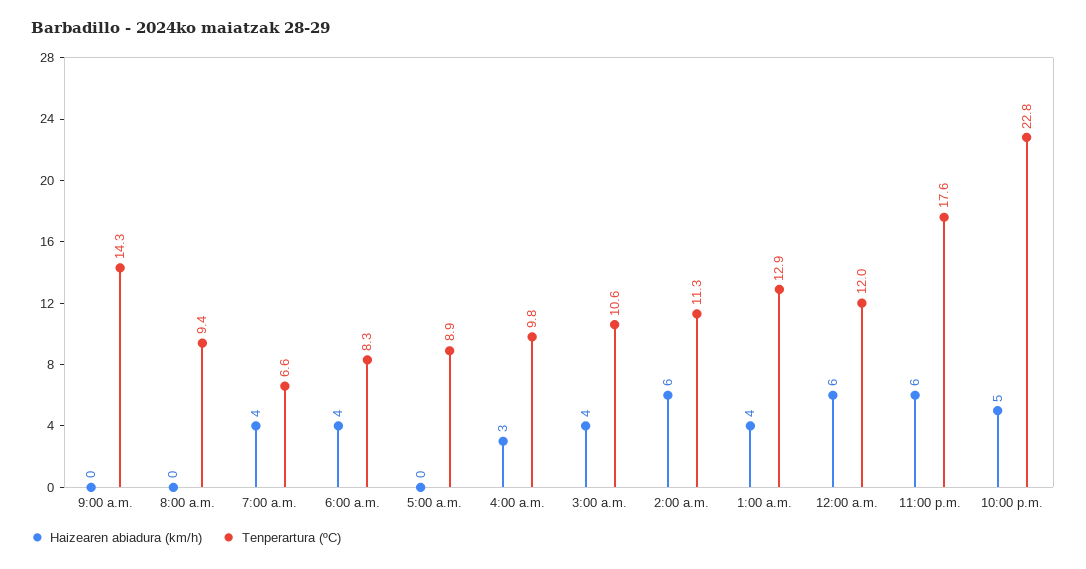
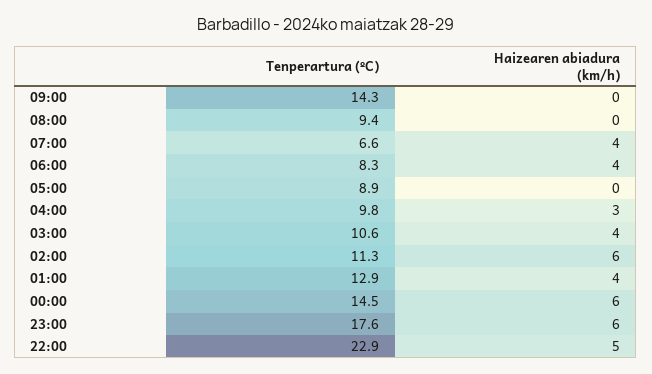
  {
    "Haizearen abiadura (km/h)": {
      "9:00 a.m.": 0,
      "8:00 a.m.": 0,
      "7:00 a.m.": 4,
      "6:00 a.m.": 4,
      "5:00 a.m.": 0,
      "4:00 a.m.": 3,
      "3:00 a.m.": 4,
      "2:00 a.m.": 6,
      "1:00 a.m.": 4,
      "12:00 a.m.": 6,
      "11:00 p.m.": 6,
      "10:00 p.m.": 5
    },
    "Tenperartura (ºC)": {
      "9:00 a.m.": 14.3,
      "8:00 a.m.": 9.4,
      "7:00 a.m.": 6.6,
      "6:00 a.m.": 8.3,
      "5:00 a.m.": 8.9,
      "4:00 a.m.": 9.8,
      "3:00 a.m.": 10.6,
      "2:00 a.m.": 11.3,
      "1:00 a.m.": 12.9,
-     "12:00 a.m.": 12,
+     "12:00 a.m.": 14.5,
      "11:00 p.m.": 17.6,
-     "10:00 p.m.": 22.8
+     "10:00 p.m.": 22.9
    }
  }

